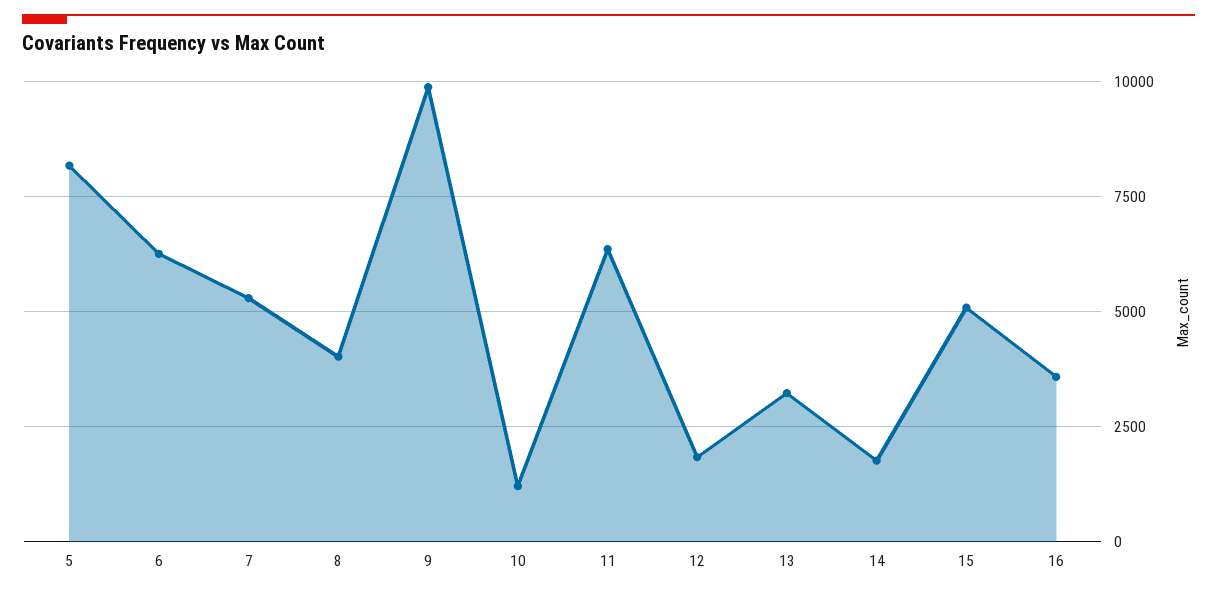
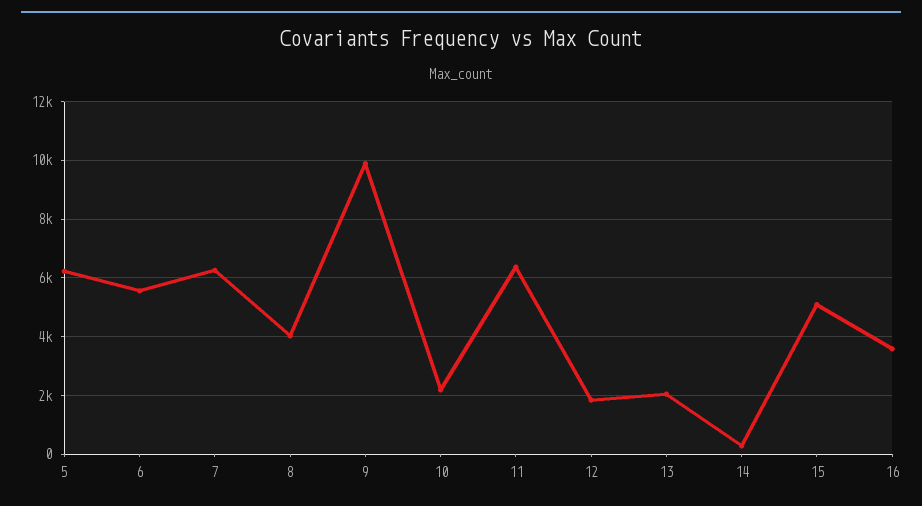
  {
-   "5": 8250,
+   "5": 6250,
-   "6": 6250,
+   "6": 5500,
-   "7": 5250,
+   "7": 6250,
    "8": 4000,
    "9": 10000,
-   "10": 1250,
+   "10": 2250,
    "11": 6250,
    "12": 1750,
-   "13": 3250,
+   "13": 2000,
-   "14": 1750,
+   "14": 250,
    "15": 5000,
    "16": 3500
  }

